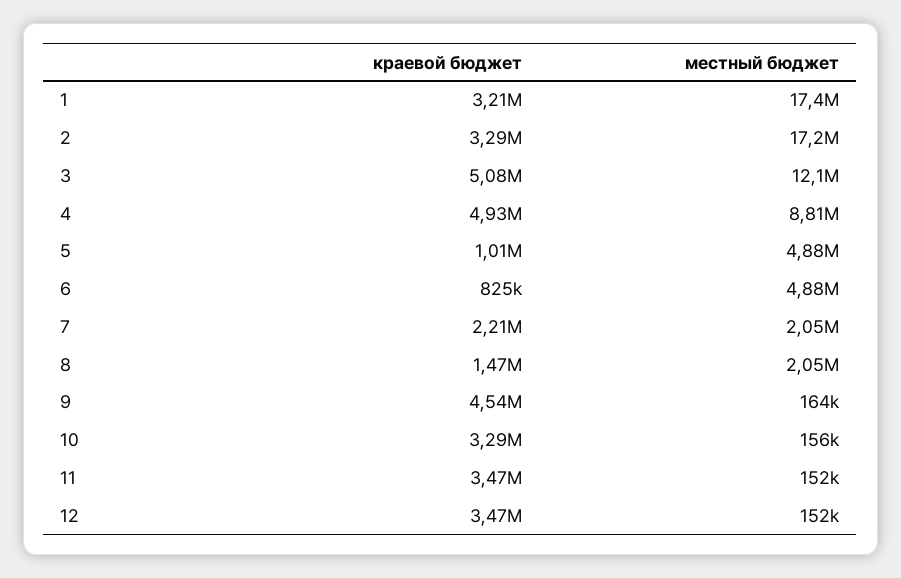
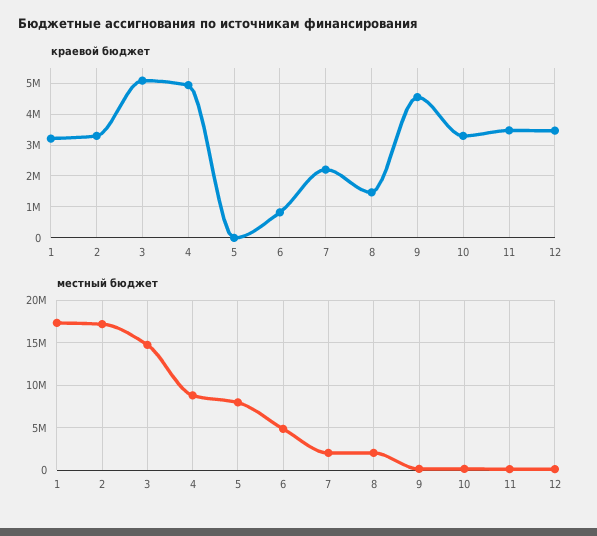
  {
    "краевой бюджет": {
      "1": 3210000,
      "2": 3290000,
      "3": 5080000,
      "4": 4930000,
-     "5": 1010000,
+     "5": 0,
      "6": 825000,
      "7": 2210000,
      "8": 1470000,
      "9": 4540000,
      "10": 3290000,
      "11": 3470000,
      "12": 3470000
    },
    "местный бюджет": {
      "1": 17400000,
      "2": 17200000,
-     "3": 12100000,
+     "3": 15000000,
      "4": 8810000,
-     "5": 4880000,
+     "5": 8000000,
      "6": 4880000,
      "7": 2050000,
      "8": 2050000,
      "9": 164000,
      "10": 156000,
      "11": 152000,
      "12": 152000
    }
  }

